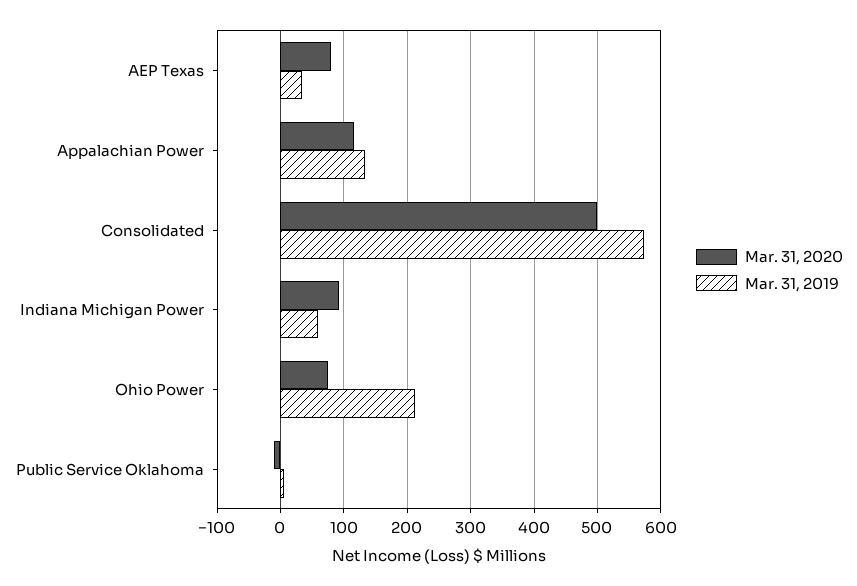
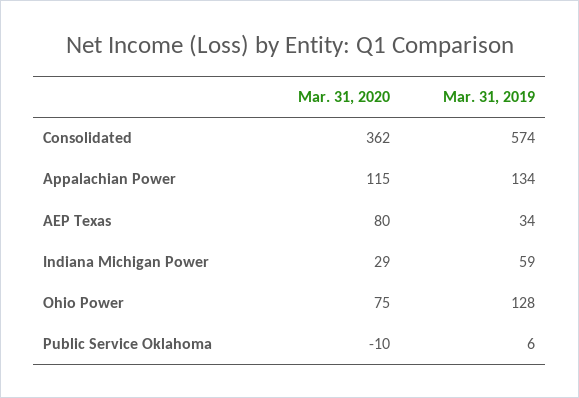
  {
    "Mar. 31, 2020": {
      "AEP Texas": 80,
      "Appalachian Power": 115,
-     "Consolidated": 500,
+     "Consolidated": 362,
-     "Indiana Michigan Power": 90,
+     "Indiana Michigan Power": 29,
      "Ohio Power": 75,
      "Public Service Oklahoma": -10
    },
    "Mar. 31, 2019": {
      "AEP Texas": 34,
      "Appalachian Power": 134,
      "Consolidated": 574,
      "Indiana Michigan Power": 59,
-     "Ohio Power": 210,
+     "Ohio Power": 128,
      "Public Service Oklahoma": 6
    }
  }

